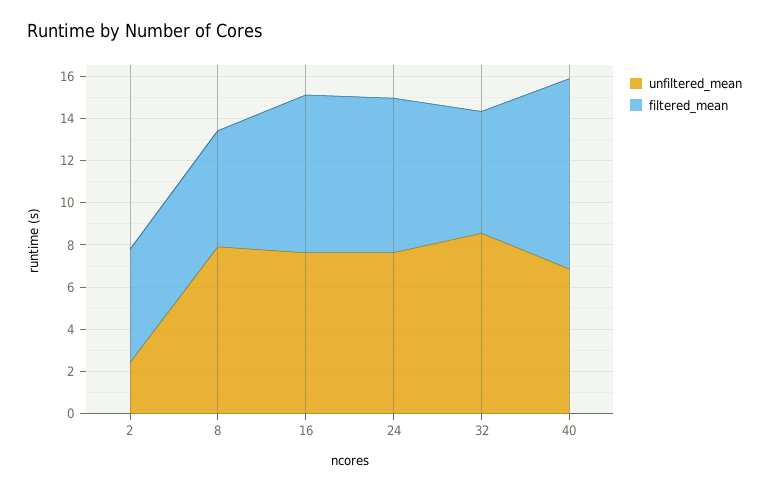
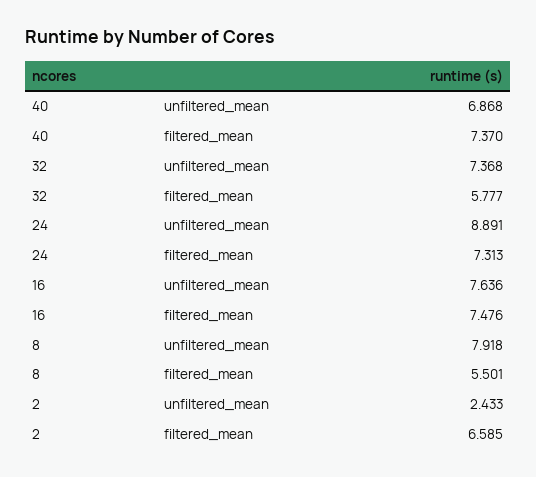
  {
    "unfiltered_mean": {
      "2": 2.433,
      "8": 7.918,
      "16": 7.636,
-     "24": 7.5,
+     "24": 8.891,
-     "32": 8.5,
+     "32": 7.368,
      "40": 6.868
    },
    "filtered_mean": {
-     "2": 5.5,
+     "2": 6.585,
      "8": 5.501,
      "16": 7.476,
      "24": 7.313,
      "32": 5.777,
-     "40": 9
+     "40": 7.37
    }
  }

